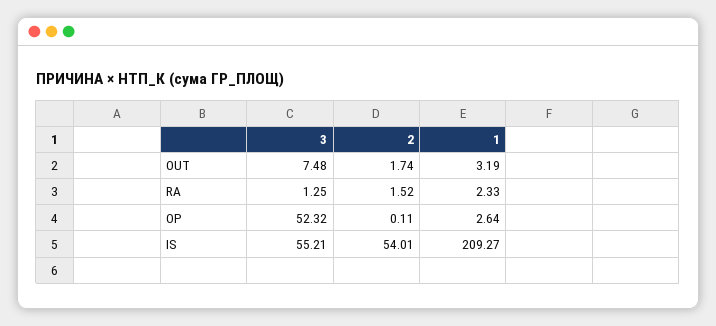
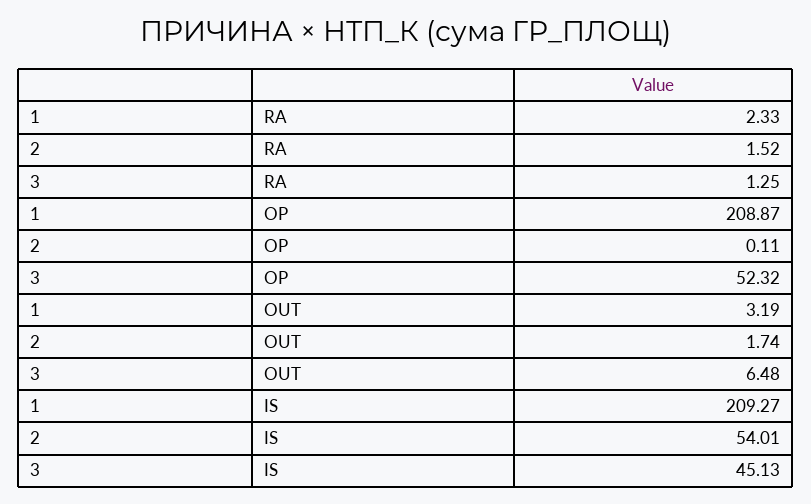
  {
    "3": {
-     "OUT": 7.48,
+     "OUT": 6.48,
      "RA": 1.25,
      "OP": 52.32,
-     "IS": 55.21
+     "IS": 45.13
    },
    "2": {
      "OUT": 1.74,
      "RA": 1.52,
      "OP": 0.11,
      "IS": 54.01
    },
    "1": {
      "OUT": 3.19,
      "RA": 2.33,
-     "OP": 2.64,
+     "OP": 208.87,
      "IS": 209.27
    }
  }

